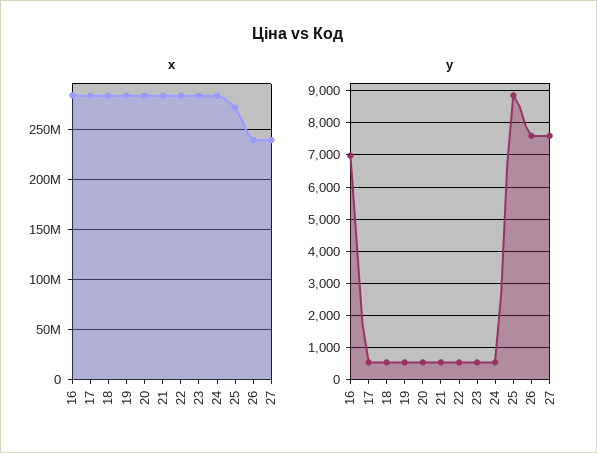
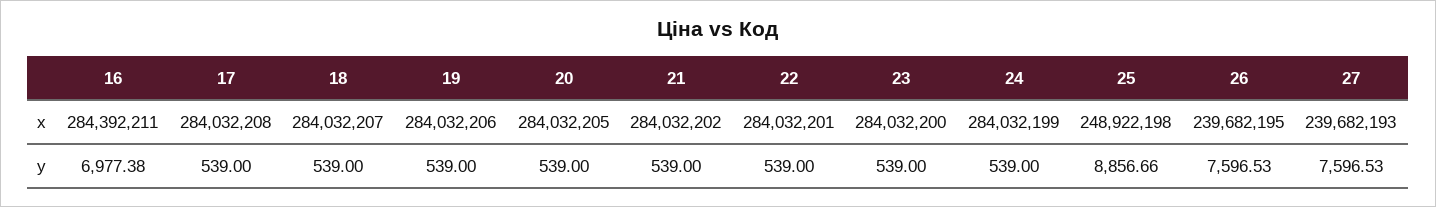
  {
    "x": {
      "16": 284392211,
      "17": 284032208,
      "18": 284032207,
      "19": 284032206,
      "20": 284032205,
      "21": 284032202,
      "22": 284032201,
      "23": 284032200,
      "24": 284032199,
-     "25": 270000000,
+     "25": 248922198,
      "26": 239682195,
      "27": 239682193
    },
    "y": {
      "16": 6977.38,
      "17": 539,
      "18": 539,
      "19": 539,
      "20": 539,
      "21": 539,
      "22": 539,
      "23": 539,
      "24": 539,
      "25": 8856.66,
      "26": 7596.53,
      "27": 7596.53
    }
  }

